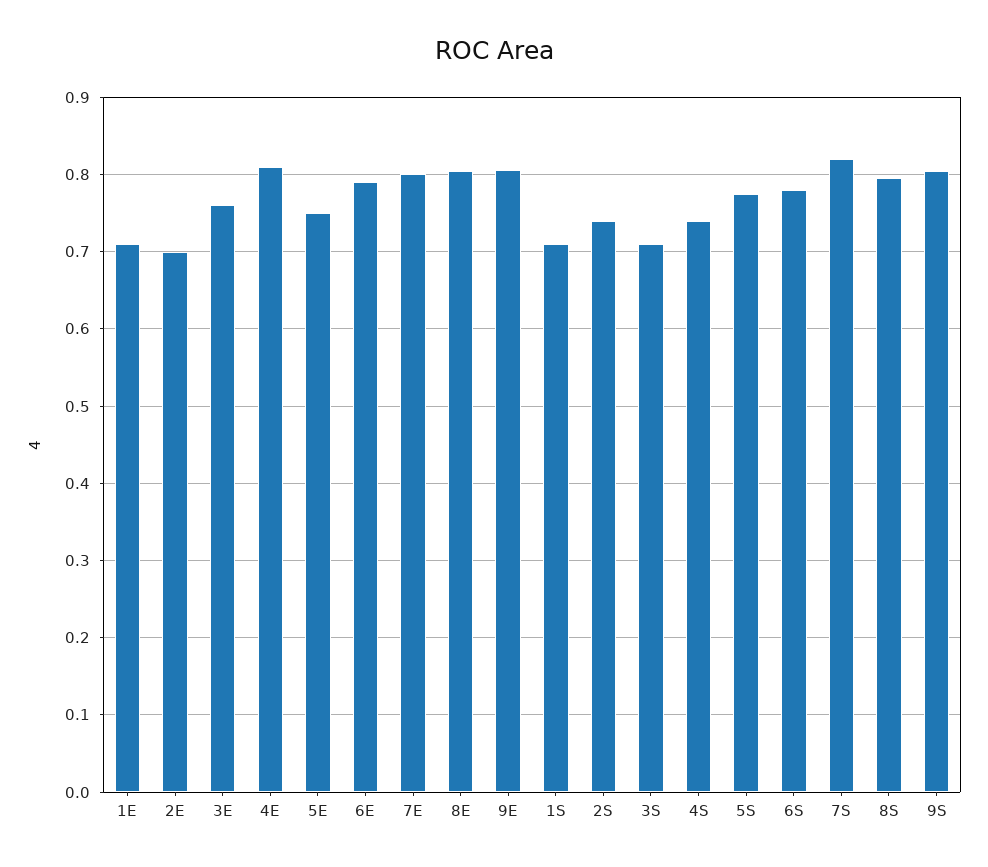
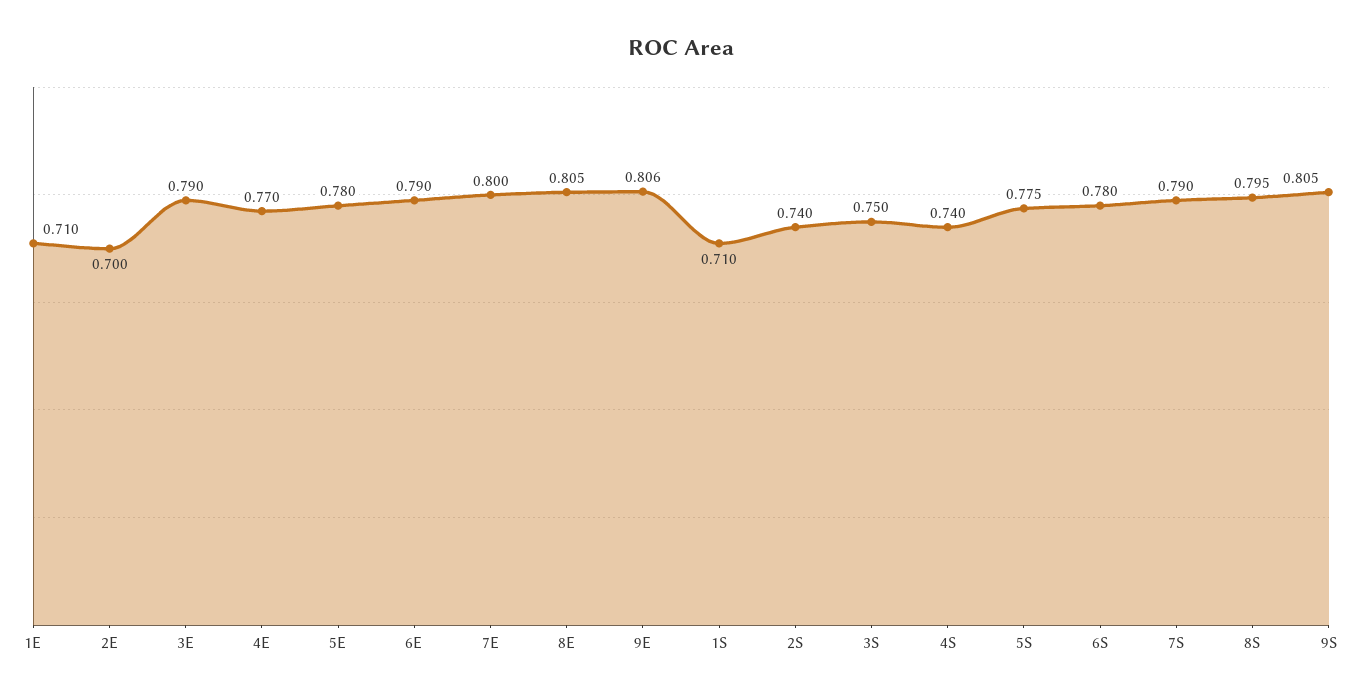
  {
    "1E": 0.71,
    "2E": 0.7,
-   "3E": 0.76,
+   "3E": 0.79,
-   "4E": 0.81,
+   "4E": 0.77,
-   "5E": 0.75,
+   "5E": 0.78,
    "6E": 0.79,
    "7E": 0.8,
    "8E": 0.805,
    "9E": 0.806,
    "1S": 0.71,
    "2S": 0.74,
-   "3S": 0.71,
+   "3S": 0.75,
    "4S": 0.74,
    "5S": 0.775,
    "6S": 0.78,
-   "7S": 0.82,
+   "7S": 0.79,
    "8S": 0.795,
    "9S": 0.805
  }

